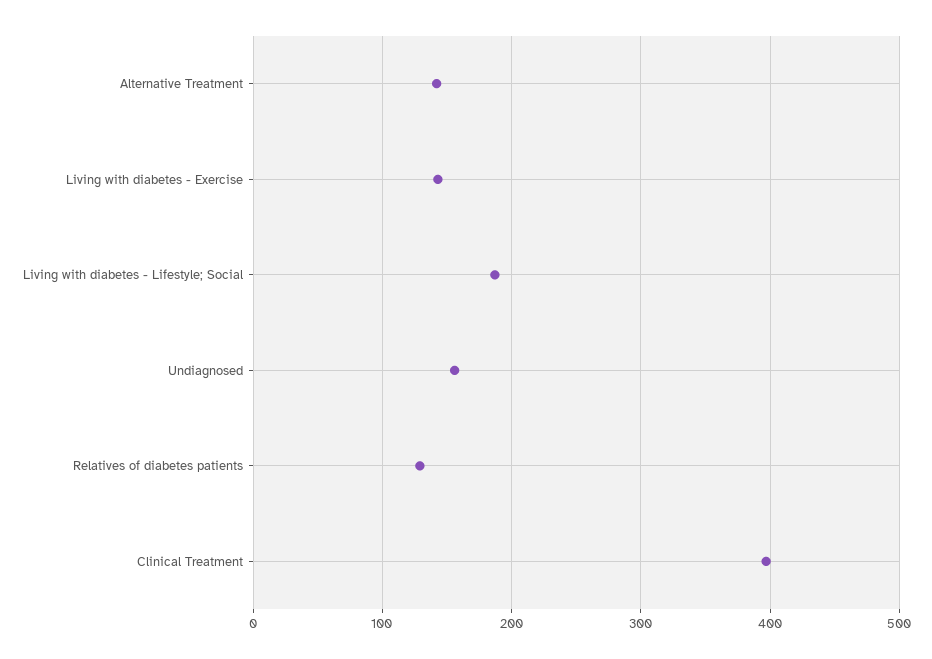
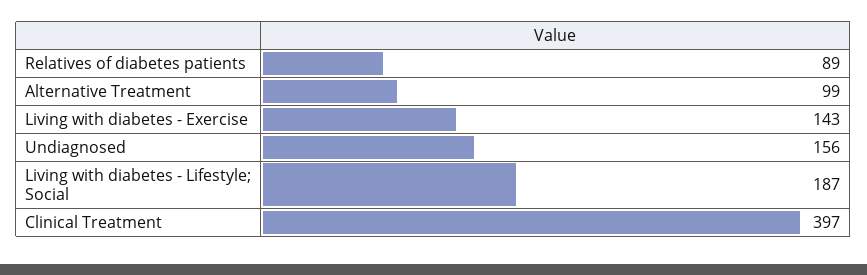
  {
-   "Alternative Treatment": 140,
+   "Alternative Treatment": 99,
    "Living with diabetes - Exercise": 143,
    "Living with diabetes - Lifestyle; Social": 187,
    "Undiagnosed": 156,
-   "Relatives of diabetes patients": 130,
+   "Relatives of diabetes patients": 89,
    "Clinical Treatment": 397
  }

